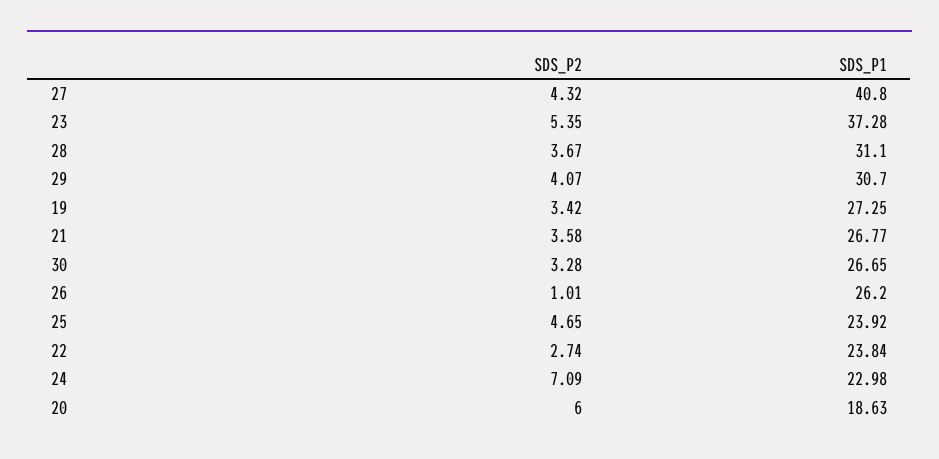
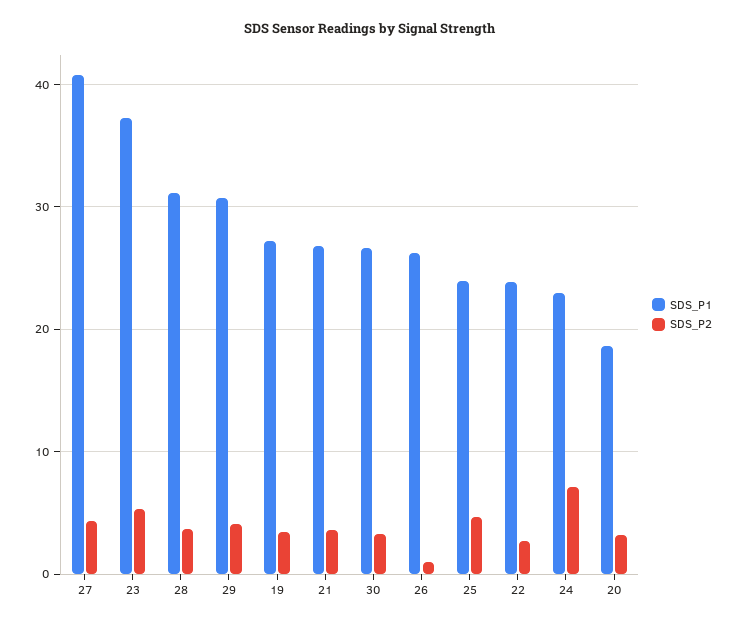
  {
    "SDS_P2": {
      "27": 4.32,
      "23": 5.35,
      "28": 3.67,
      "29": 4.07,
      "19": 3.42,
      "21": 3.58,
      "30": 3.28,
      "26": 1.01,
      "25": 4.65,
      "22": 2.74,
      "24": 7.09,
-     "20": 6
+     "20": 3
    },
    "SDS_P1": {
      "27": 40.8,
      "23": 37.28,
      "28": 31.1,
      "29": 30.7,
      "19": 27.25,
      "21": 26.77,
      "30": 26.65,
      "26": 26.2,
      "25": 23.92,
      "22": 23.84,
      "24": 22.98,
      "20": 18.63
    }
  }

